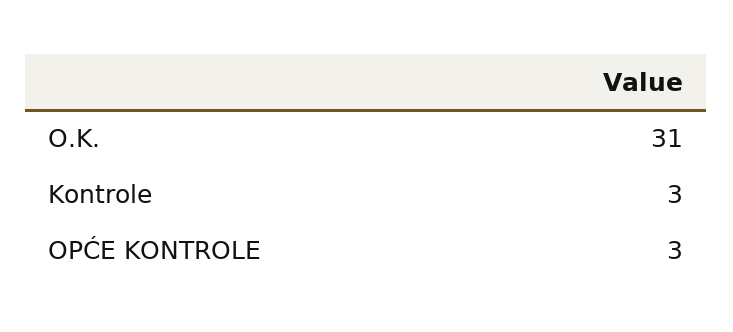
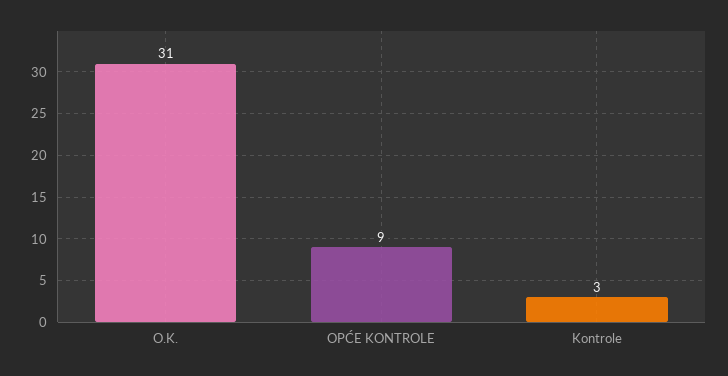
  {
    "O.K.": 31,
    "Kontrole": 3,
-   "OPĆE KONTROLE": 3
+   "OPĆE KONTROLE": 9
  }

